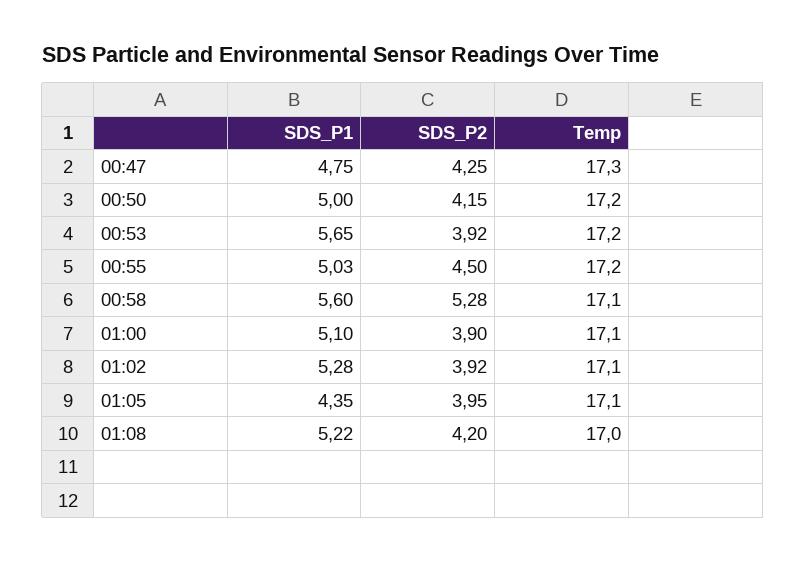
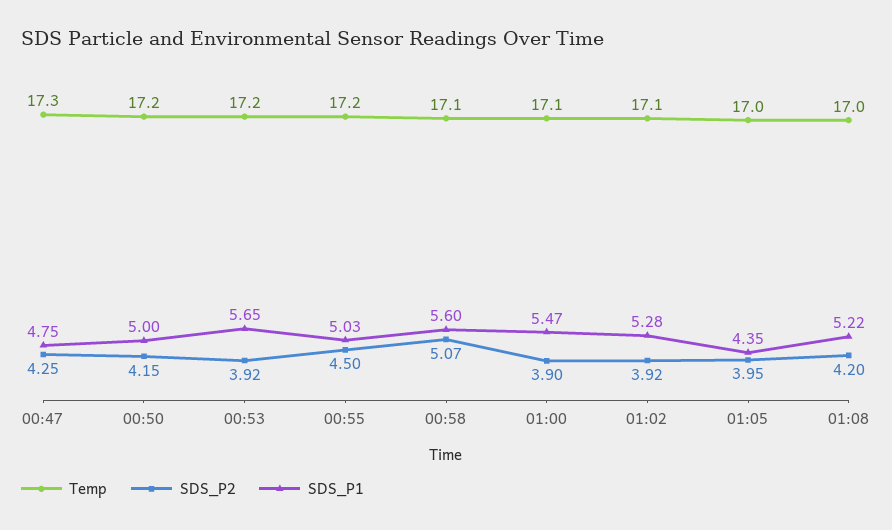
  {
    "SDS_P1": {
      "00:47": 4.75,
      "00:50": 5,
      "00:53": 5.65,
      "00:55": 5.03,
      "00:58": 5.6,
-     "01:00": 5.1,
+     "01:00": 5.47,
      "01:02": 5.28,
      "01:05": 4.35,
      "01:08": 5.22
    },
    "SDS_P2": {
      "00:47": 4.25,
      "00:50": 4.15,
      "00:53": 3.92,
      "00:55": 4.5,
-     "00:58": 5.28,
+     "00:58": 5.07,
      "01:00": 3.9,
      "01:02": 3.92,
      "01:05": 3.95,
      "01:08": 4.2
    },
    "Temp": {
      "00:47": 17.3,
      "00:50": 17.2,
      "00:53": 17.2,
      "00:55": 17.2,
      "00:58": 17.1,
      "01:00": 17.1,
      "01:02": 17.1,
-     "01:05": 17.1,
+     "01:05": 17,
      "01:08": 17
    }
  }

